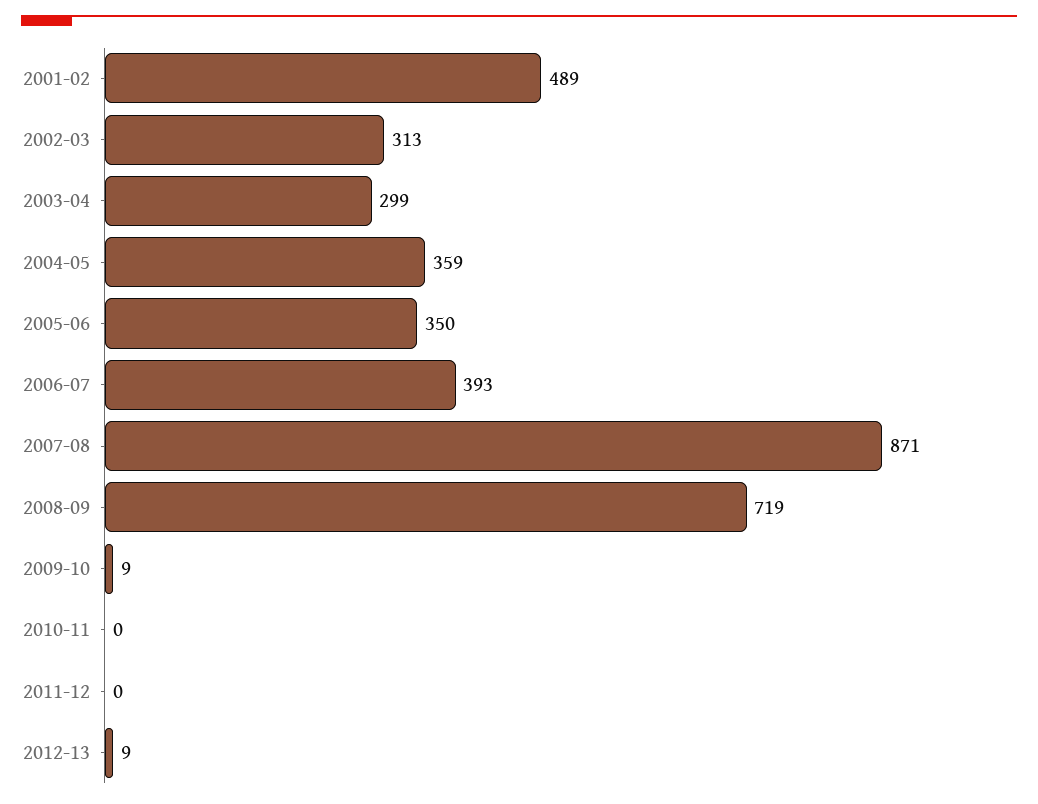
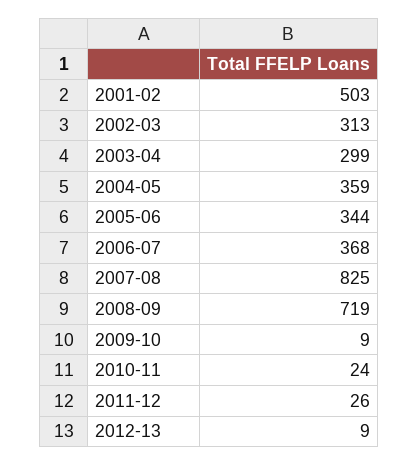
  {
-   "2001-02": 489,
+   "2001-02": 503,
    "2002-03": 313,
    "2003-04": 299,
    "2004-05": 359,
-   "2005-06": 350,
+   "2005-06": 344,
-   "2006-07": 393,
+   "2006-07": 368,
-   "2007-08": 871,
+   "2007-08": 825,
    "2008-09": 719,
    "2009-10": 9,
-   "2010-11": 0,
+   "2010-11": 24,
-   "2011-12": 0,
+   "2011-12": 26,
    "2012-13": 9
  }

